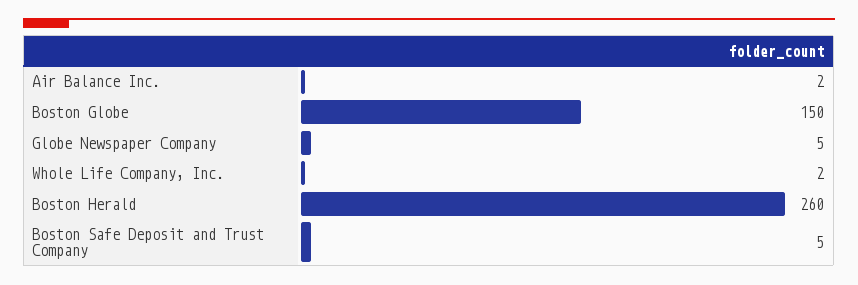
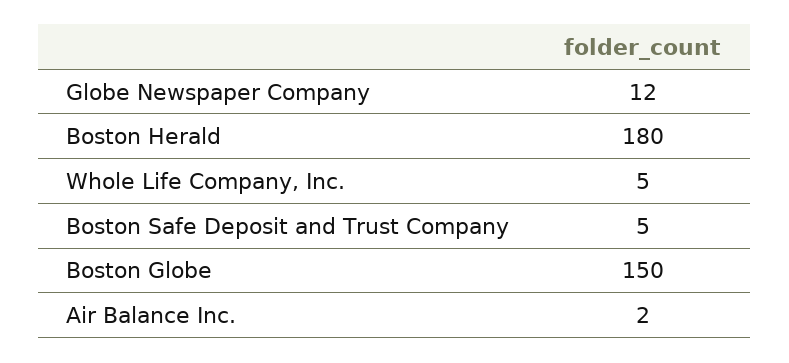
  {
    "Air Balance Inc.": 2,
    "Boston Globe": 150,
-   "Globe Newspaper Company": 5,
+   "Globe Newspaper Company": 12,
-   "Whole Life Company, Inc.": 2,
+   "Whole Life Company, Inc.": 5,
-   "Boston Herald": 260,
+   "Boston Herald": 180,
    "Boston Safe Deposit and Trust Company": 5
  }

